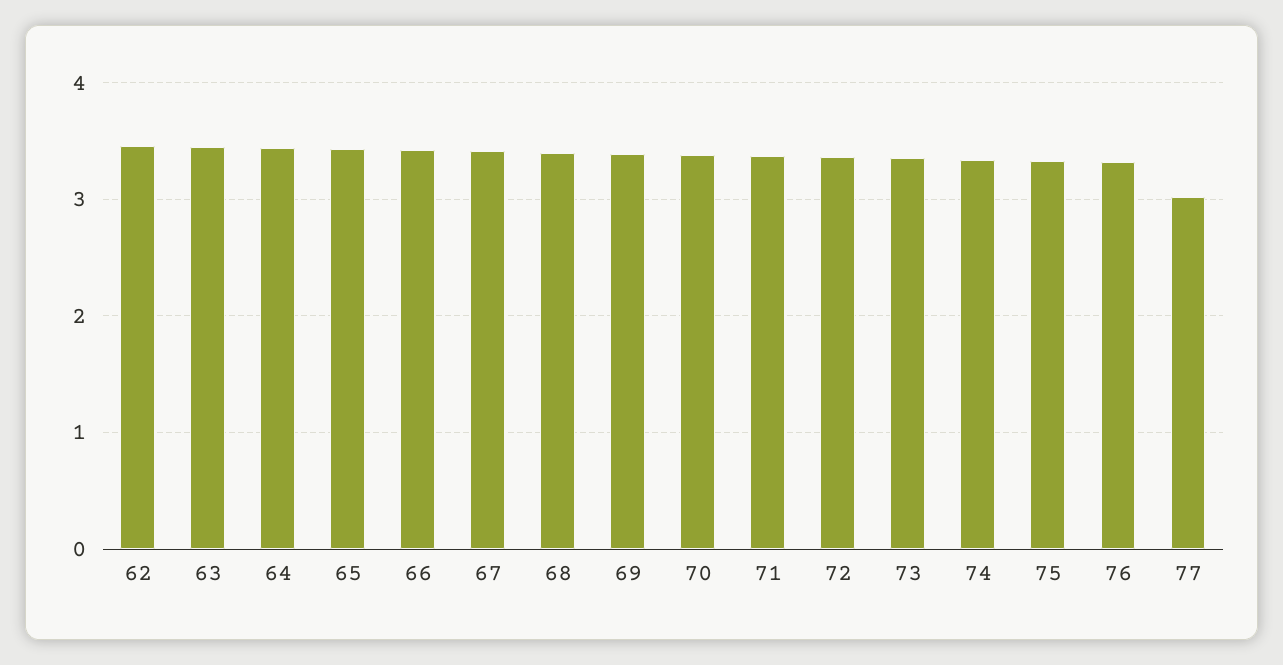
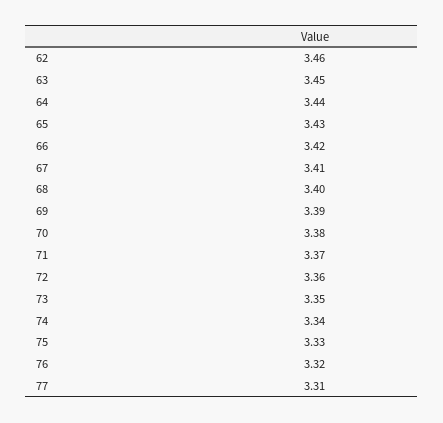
  {
    "62": 3.46,
    "63": 3.45,
    "64": 3.44,
    "65": 3.43,
    "66": 3.42,
    "67": 3.41,
    "68": 3.4,
    "69": 3.39,
    "70": 3.38,
    "71": 3.37,
    "72": 3.36,
    "73": 3.35,
    "74": 3.34,
    "75": 3.33,
    "76": 3.32,
-   "77": 3
+   "77": 3.31
  }

